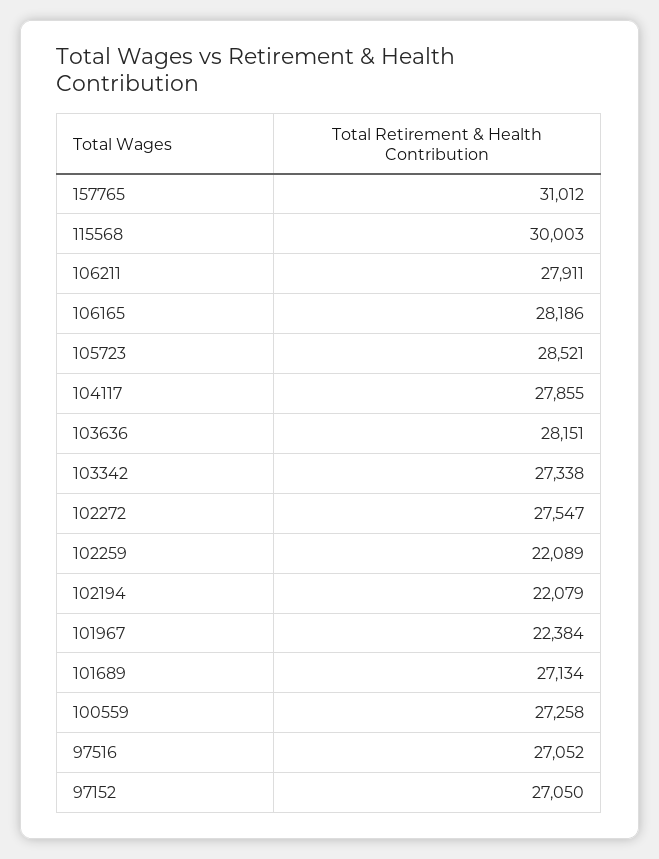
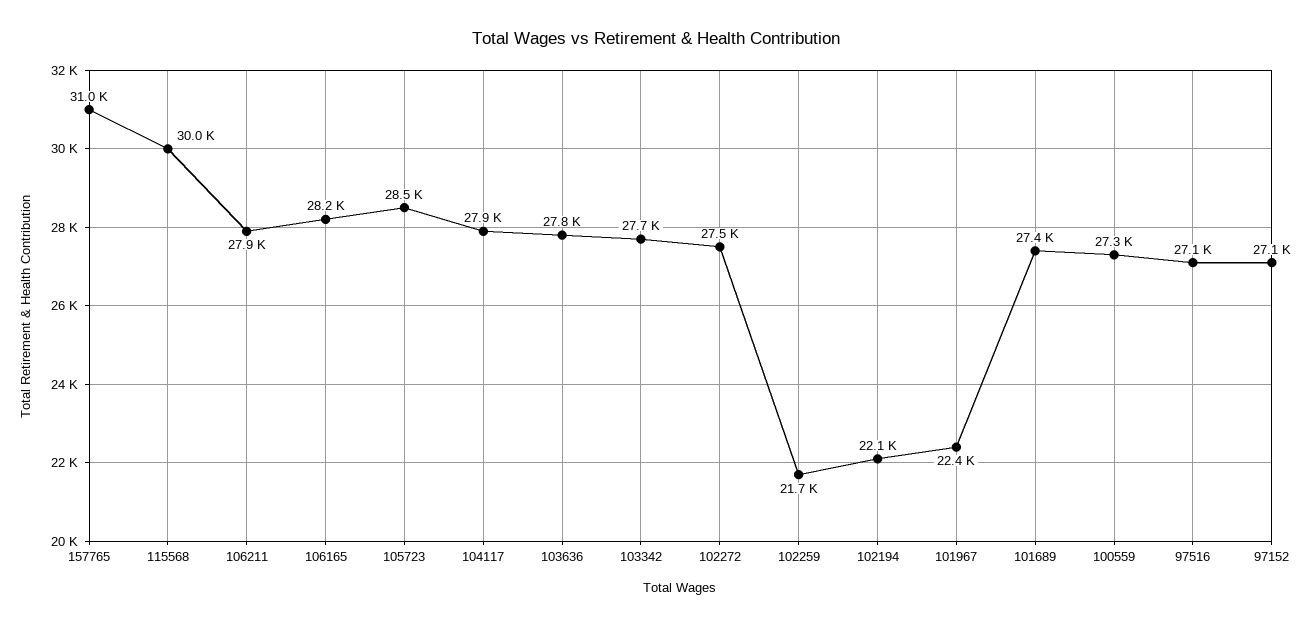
  {
    "157765": 31012,
    "115568": 30003,
    "106211": 27911,
    "106165": 28186,
    "105723": 28521,
    "104117": 27855,
-   "103636": 28151,
+   "103636": 27800,
-   "103342": 27338,
+   "103342": 27700,
    "102272": 27547,
-   "102259": 22089,
+   "102259": 21700,
    "102194": 22079,
    "101967": 22384,
-   "101689": 27134,
+   "101689": 27400,
    "100559": 27258,
    "97516": 27052,
    "97152": 27050
  }

